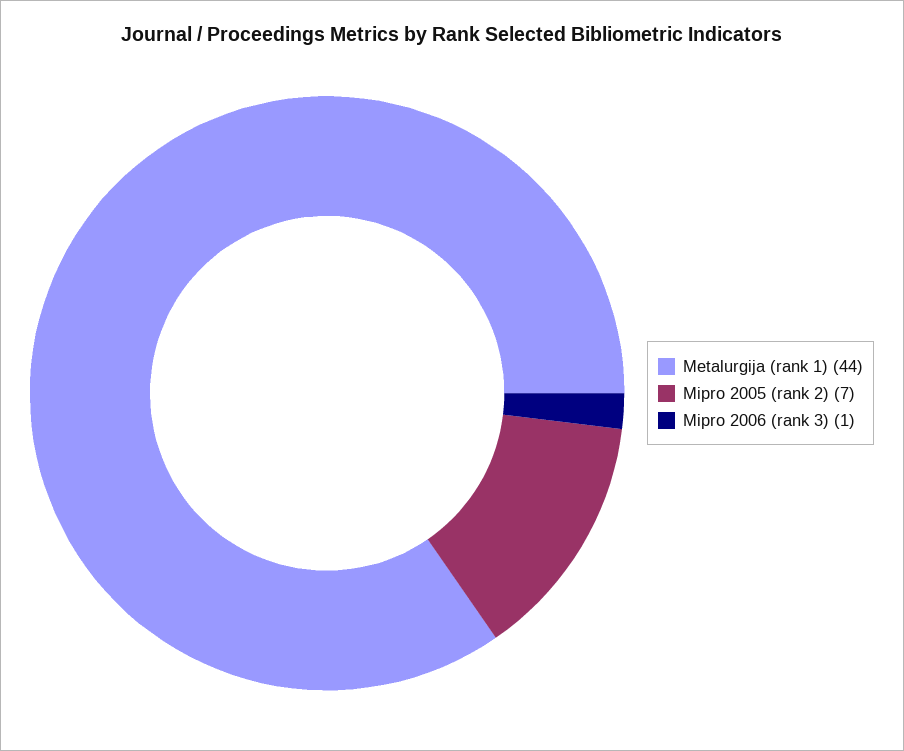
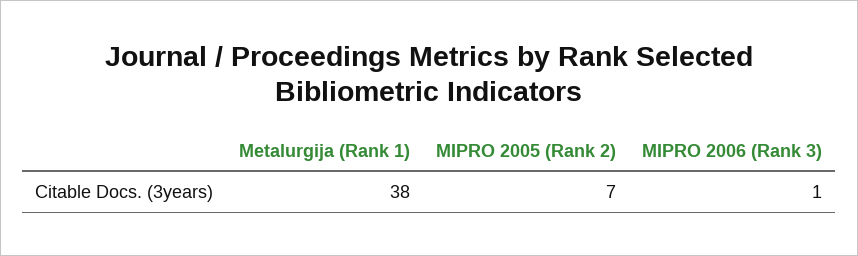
  {
-   "Metalurgija (rank 1)": 44,
+   "Metalurgija (rank 1)": 38,
    "Mipro 2005 (rank 2)": 7,
    "Mipro 2006 (rank 3)": 1
  }

